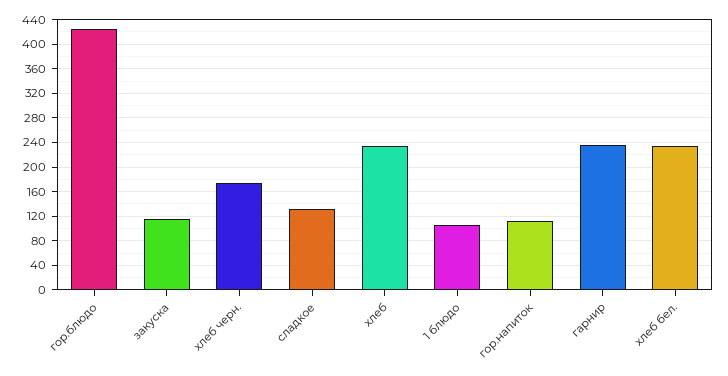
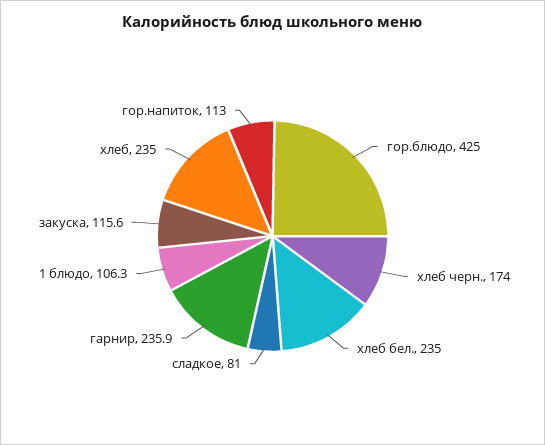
  {
    "гор.блюдо": 425,
    "закуска": 115.6,
    "хлеб черн.": 174,
-   "сладкое": 130,
+   "сладкое": 81,
    "хлеб": 235,
    "1 блюдо": 106.3,
    "гор.напиток": 113,
    "гарнир": 235.9,
    "хлеб бел.": 235
  }

